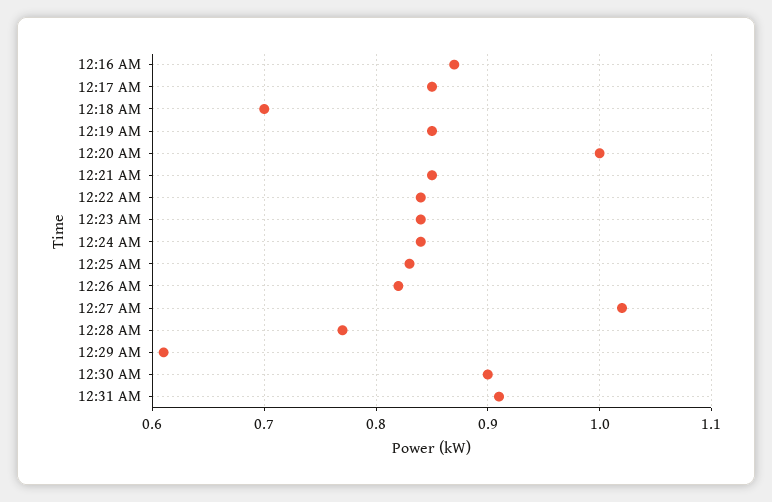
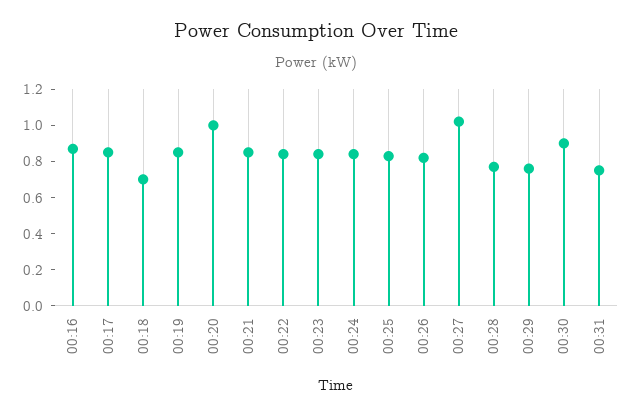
  {
    "12:16 AM": 0.87,
    "12:17 AM": 0.85,
    "12:18 AM": 0.7,
    "12:19 AM": 0.85,
    "12:20 AM": 1,
    "12:21 AM": 0.85,
    "12:22 AM": 0.84,
    "12:23 AM": 0.84,
    "12:24 AM": 0.84,
    "12:25 AM": 0.83,
    "12:26 AM": 0.82,
    "12:27 AM": 1.02,
    "12:28 AM": 0.77,
-   "12:29 AM": 0.61,
+   "12:29 AM": 0.75,
    "12:30 AM": 0.9,
-   "12:31 AM": 0.91
+   "12:31 AM": 0.75
  }

